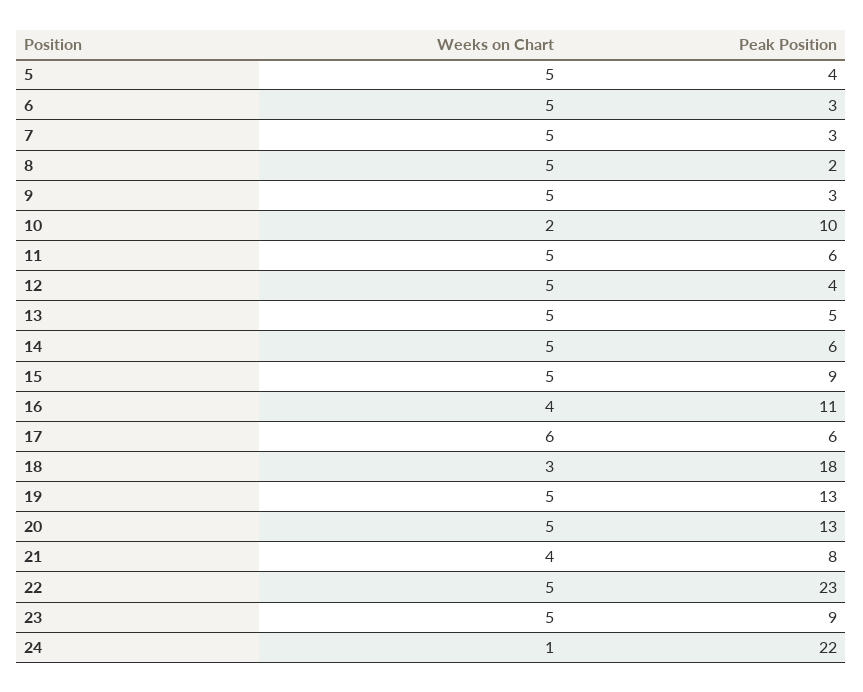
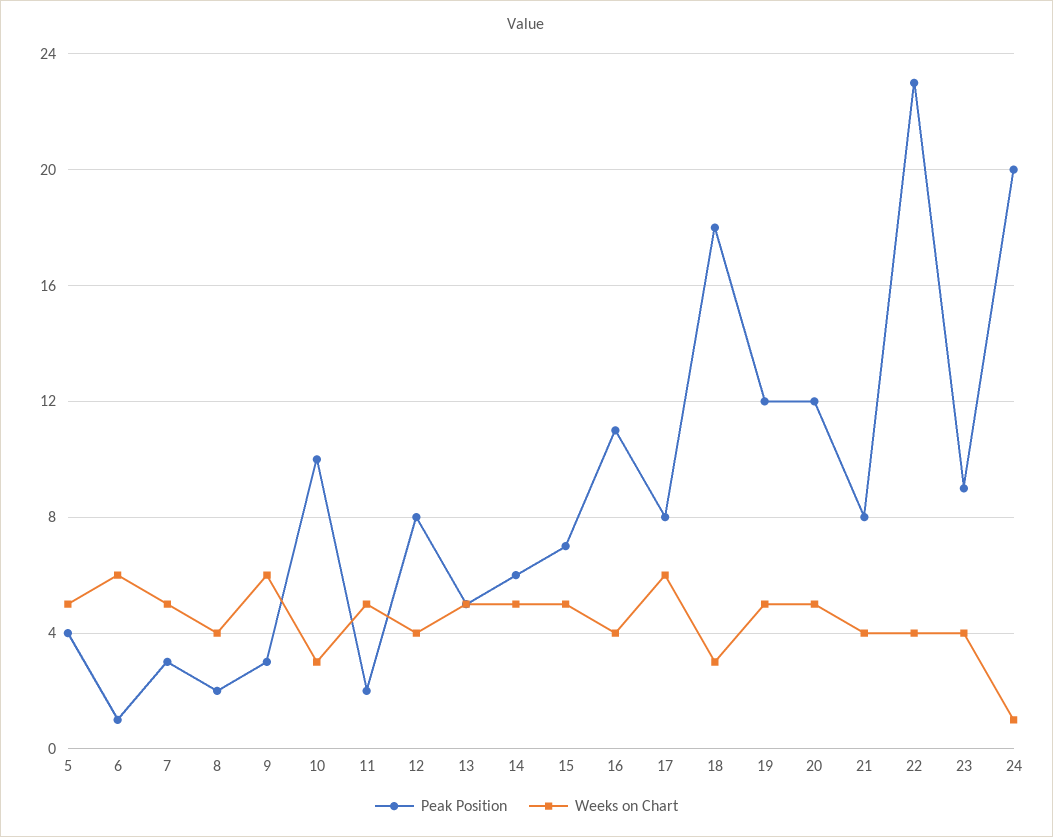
  {
    "Weeks on Chart": {
      "5": 5,
-     "6": 5,
+     "6": 6,
      "7": 5,
-     "8": 5,
+     "8": 4,
-     "9": 5,
+     "9": 6,
-     "10": 2,
+     "10": 3,
      "11": 5,
-     "12": 5,
+     "12": 4,
      "13": 5,
      "14": 5,
      "15": 5,
      "16": 4,
      "17": 6,
      "18": 3,
      "19": 5,
      "20": 5,
      "21": 4,
-     "22": 5,
+     "22": 4,
-     "23": 5,
+     "23": 4,
      "24": 1
    },
    "Peak Position": {
      "5": 4,
-     "6": 3,
+     "6": 1,
      "7": 3,
      "8": 2,
      "9": 3,
      "10": 10,
-     "11": 6,
+     "11": 2,
-     "12": 4,
+     "12": 8,
      "13": 5,
      "14": 6,
-     "15": 9,
+     "15": 7,
      "16": 11,
-     "17": 6,
+     "17": 8,
      "18": 18,
-     "19": 13,
+     "19": 12,
-     "20": 13,
+     "20": 12,
      "21": 8,
      "22": 23,
      "23": 9,
-     "24": 22
+     "24": 20
    }
  }

